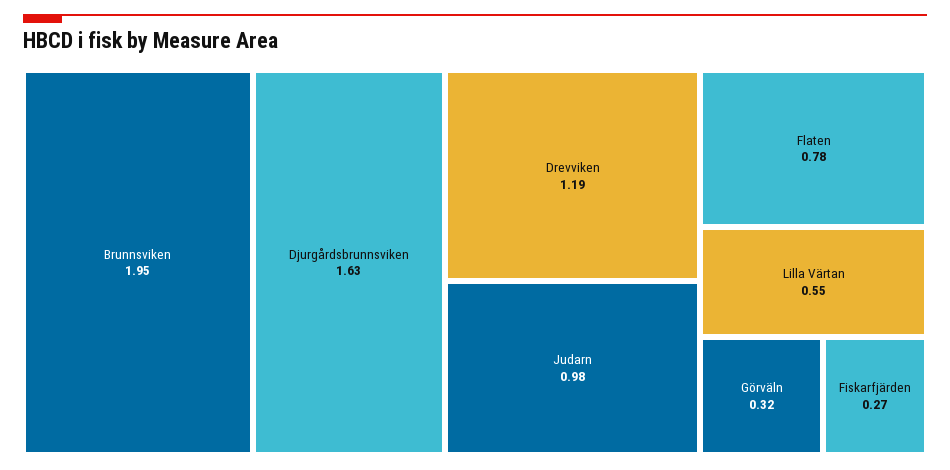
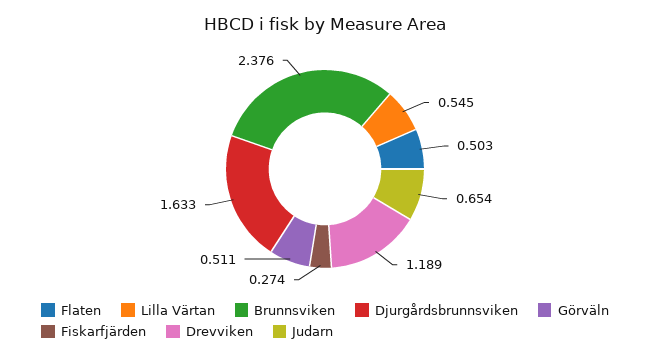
  {
-   "Brunnsviken": 1.95,
+   "Brunnsviken": 2.376,
    "Djurgårdsbrunnsviken": 1.633,
    "Drevviken": 1.189,
-   "Judarn": 0.98,
+   "Judarn": 0.654,
-   "Flaten": 0.78,
+   "Flaten": 0.503,
    "Lilla Värtan": 0.545,
-   "Görväln": 0.32,
+   "Görväln": 0.511,
    "Fiskarfjärden": 0.274
  }

